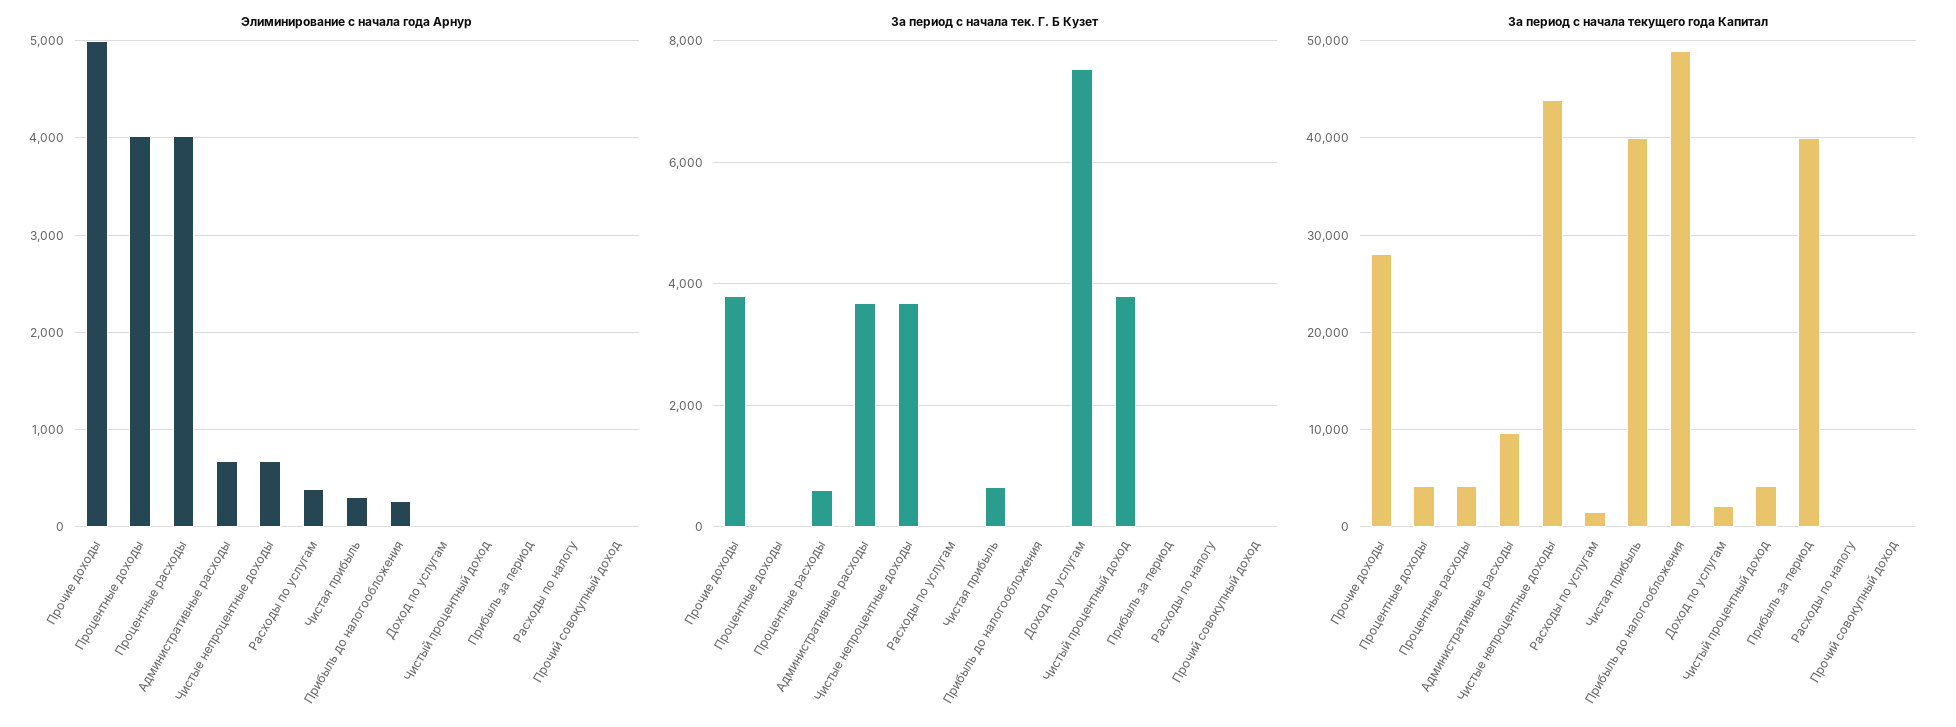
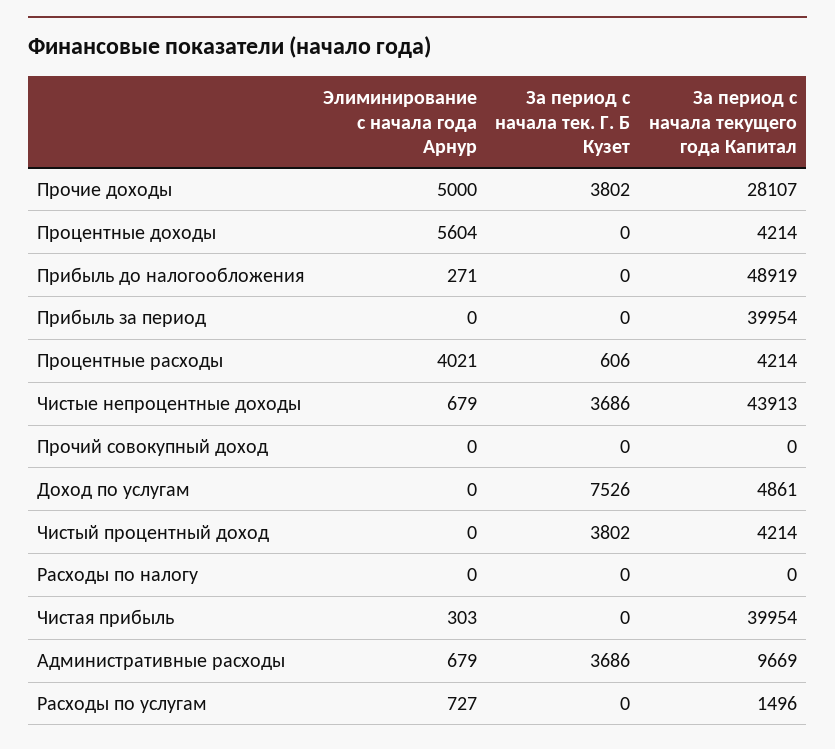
  {
    "Элиминирование с начала года Арнур": {
      "Прочие доходы": 5000,
-     "Процентные доходы": 4000,
+     "Процентные доходы": 5604,
      "Процентные расходы": 4021,
      "Административные расходы": 679,
      "Чистые непроцентные доходы": 679,
-     "Расходы по услугам": 400,
+     "Расходы по услугам": 727,
      "Чистая прибыль": 303,
      "Прибыль до налогообложения": 271,
      "Доход по услугам": 0,
      "Чистый процентный доход": 0,
      "Прибыль за период": 0,
      "Расходы по налогу": 0,
      "Прочий совокупный доход": 0
    },
    "За период с начала тек. Г. Б Кузет": {
      "Прочие доходы": 3802,
      "Процентные доходы": 0,
      "Процентные расходы": 606,
      "Административные расходы": 3686,
      "Чистые непроцентные доходы": 3686,
      "Расходы по услугам": 0,
-     "Чистая прибыль": 600,
+     "Чистая прибыль": 0,
      "Прибыль до налогообложения": 0,
      "Доход по услугам": 7526,
      "Чистый процентный доход": 3802,
      "Прибыль за период": 0,
      "Расходы по налогу": 0,
      "Прочий совокупный доход": 0
    },
    "За период с начала текущего года Капитал": {
      "Прочие доходы": 28107,
      "Процентные доходы": 4214,
      "Процентные расходы": 4214,
      "Административные расходы": 9669,
      "Чистые непроцентные доходы": 43913,
      "Расходы по услугам": 1496,
      "Чистая прибыль": 39954,
      "Прибыль до налогообложения": 48919,
-     "Доход по услугам": 2000,
+     "Доход по услугам": 4861,
      "Чистый процентный доход": 4214,
      "Прибыль за период": 39954,
      "Расходы по налогу": 0,
      "Прочий совокупный доход": 0
    }
  }

